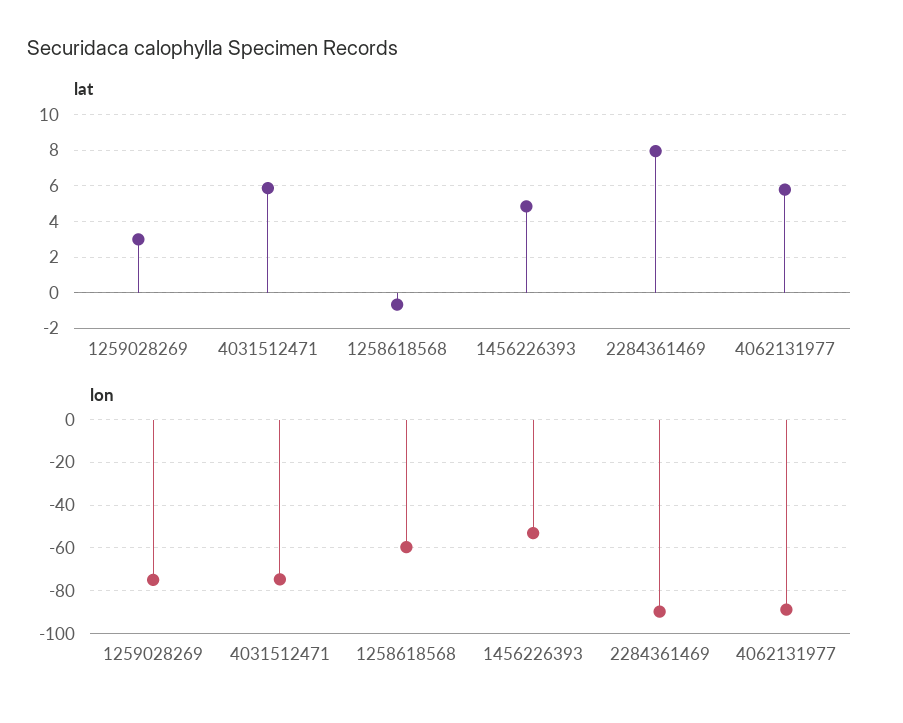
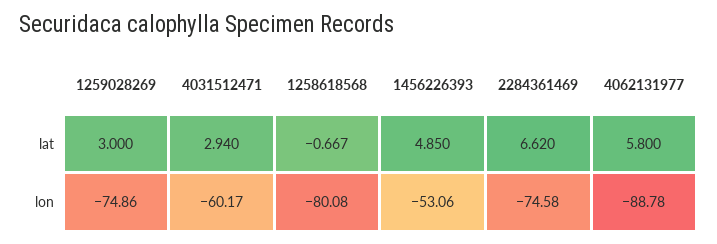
  {
    "lat": {
      "1259028269": 3,
-     "4031512471": 6,
+     "4031512471": 2.94,
      "1258618568": -0.667,
      "1456226393": 4.85,
-     "2284361469": 8,
+     "2284361469": 6.62,
      "4062131977": 5.8
    },
    "lon": {
      "1259028269": -74.86,
-     "4031512471": -75,
+     "4031512471": -60.17,
-     "1258618568": -60,
+     "1258618568": -80.08,
      "1456226393": -53.06,
-     "2284361469": -90,
+     "2284361469": -74.58,
      "4062131977": -88.78
    }
  }

